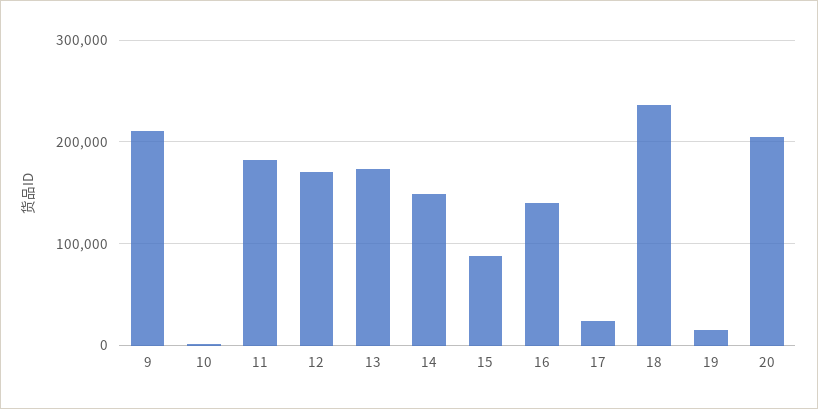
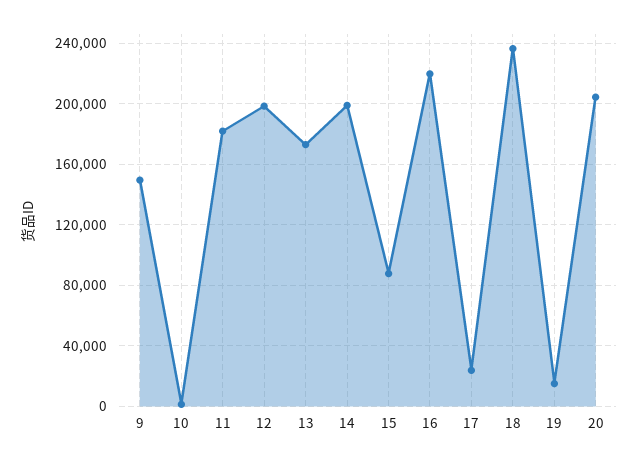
  {
-   "9": 210000,
+   "9": 150000,
    "10": 0,
    "11": 180000,
-   "12": 170000,
+   "12": 200000,
    "13": 175000,
-   "14": 150000,
+   "14": 200000,
    "15": 90000,
-   "16": 140000,
+   "16": 220000,
    "17": 25000,
    "18": 235000,
    "19": 15000,
    "20": 205000
  }

